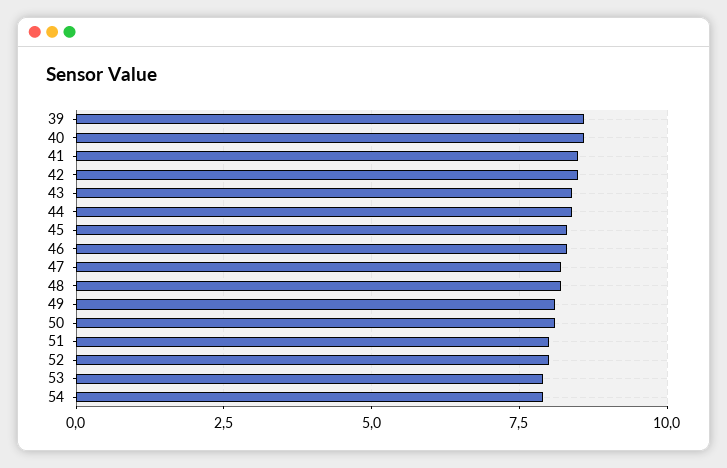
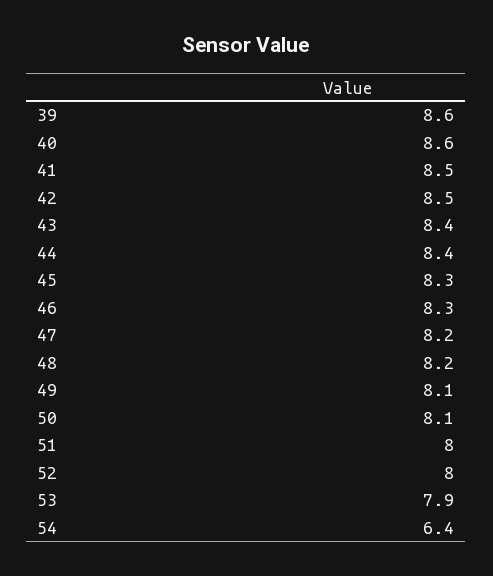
  {
    "39": 8.6,
    "40": 8.6,
    "41": 8.5,
    "42": 8.5,
    "43": 8.4,
    "44": 8.4,
    "45": 8.3,
    "46": 8.3,
    "47": 8.2,
    "48": 8.2,
    "49": 8.1,
    "50": 8.1,
    "51": 8,
    "52": 8,
    "53": 7.9,
-   "54": 8
+   "54": 6.4
  }

